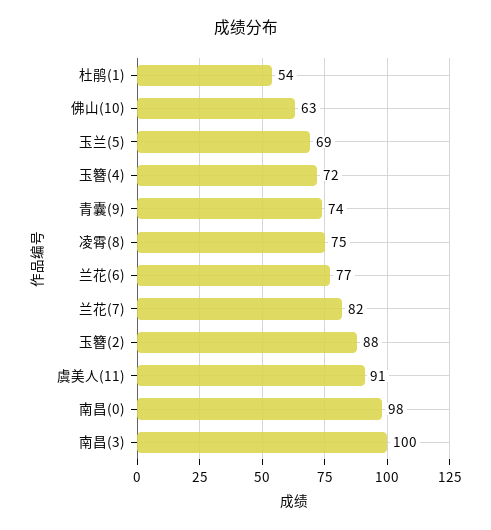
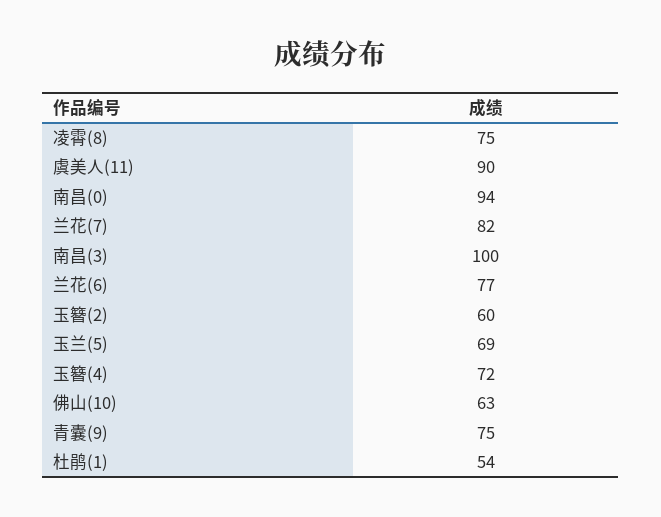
  {
    "杜鹃(1)": 54,
    "佛山(10)": 63,
    "玉兰(5)": 69,
    "玉簪(4)": 72,
-   "青囊(9)": 74,
+   "青囊(9)": 75,
    "凌霄(8)": 75,
    "兰花(6)": 77,
    "兰花(7)": 82,
-   "玉簪(2)": 88,
+   "玉簪(2)": 60,
-   "虞美人(11)": 91,
+   "虞美人(11)": 90,
-   "南昌(0)": 98,
+   "南昌(0)": 94,
    "南昌(3)": 100
  }

